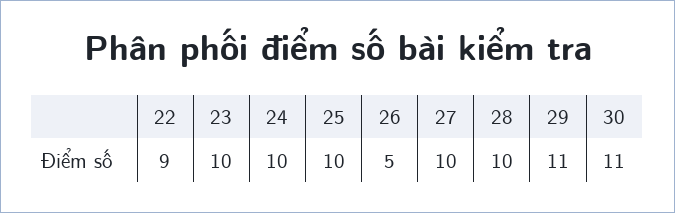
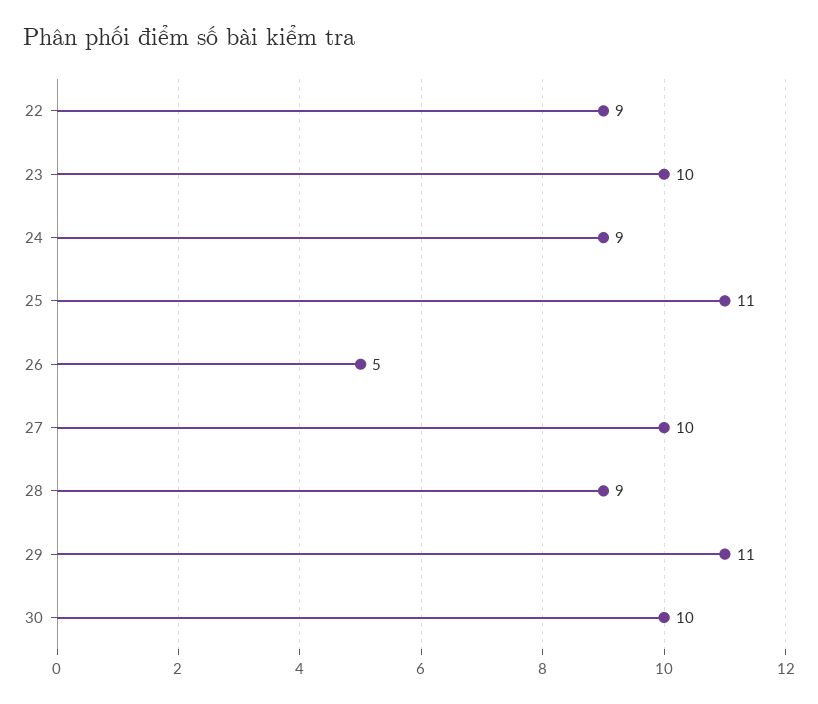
  {
    "22": 9,
    "23": 10,
-   "24": 10,
+   "24": 9,
-   "25": 10,
+   "25": 11,
    "26": 5,
    "27": 10,
-   "28": 10,
+   "28": 9,
    "29": 11,
-   "30": 11
+   "30": 10
  }

